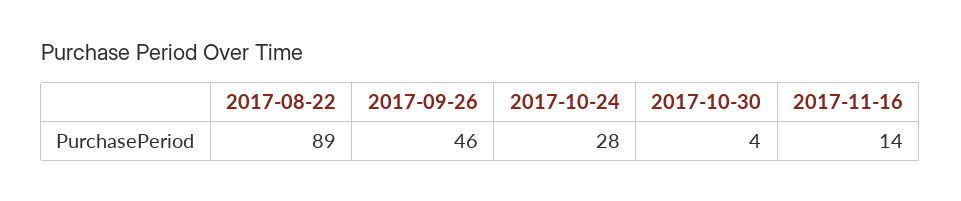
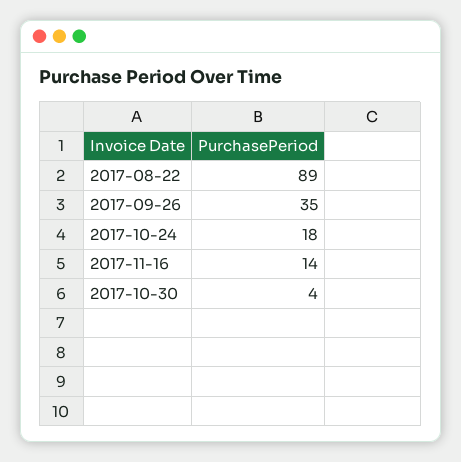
  {
    "2017-08-22": 89,
-   "2017-09-26": 46,
+   "2017-09-26": 35,
-   "2017-10-24": 28,
+   "2017-10-24": 18,
    "2017-10-30": 4,
    "2017-11-16": 14
  }

